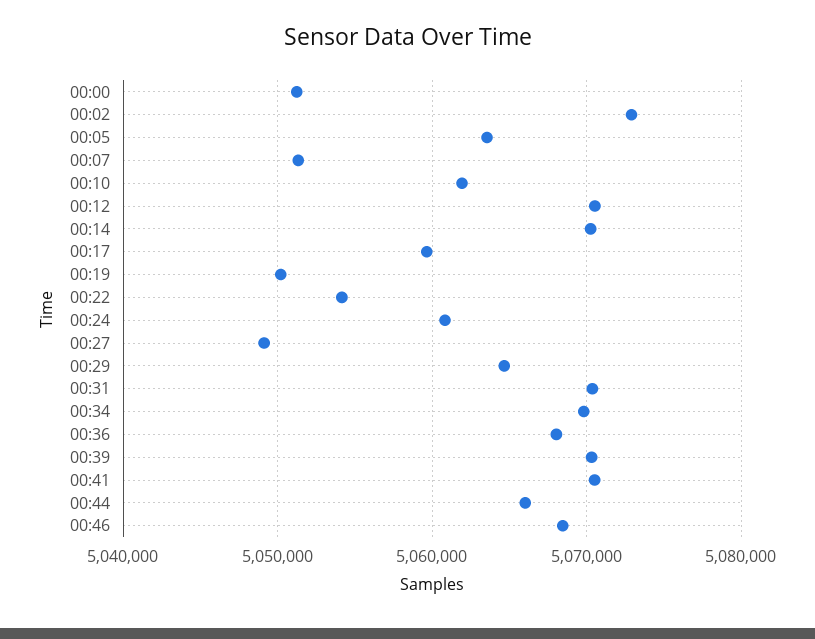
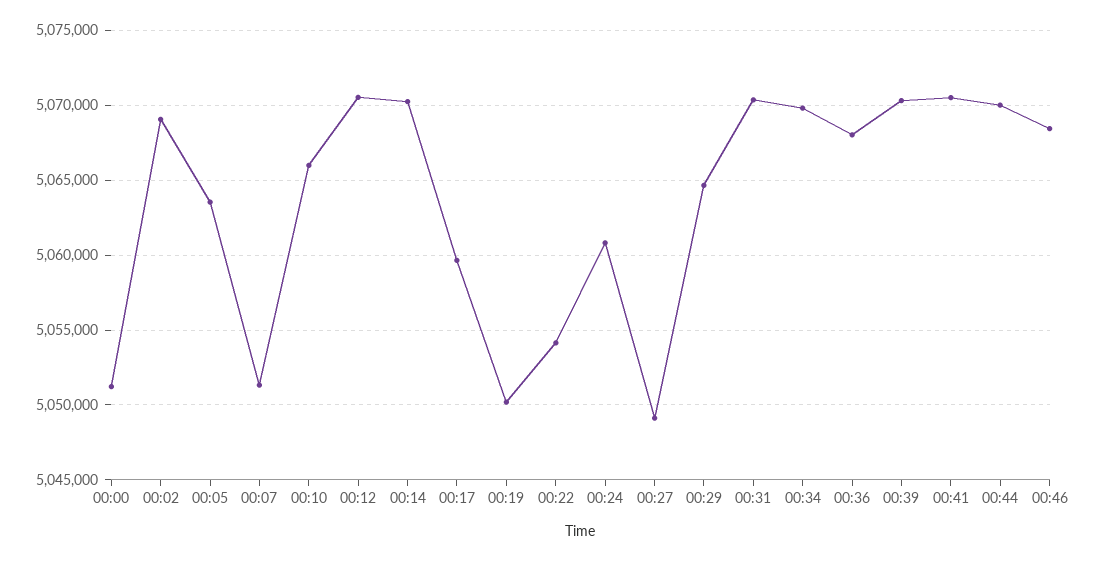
  {
    "00:00": 5051000,
-   "00:02": 5073000,
+   "00:02": 5069000,
    "00:05": 5063500,
    "00:07": 5051500,
-   "00:10": 5062000,
+   "00:10": 5066000,
    "00:12": 5070500,
    "00:14": 5070000,
    "00:17": 5059500,
    "00:19": 5050000,
    "00:22": 5054000,
    "00:24": 5061000,
    "00:27": 5049000,
    "00:29": 5064500,
    "00:31": 5070500,
    "00:34": 5070000,
    "00:36": 5068000,
    "00:39": 5070500,
    "00:41": 5070500,
-   "00:44": 5066000,
+   "00:44": 5070000,
    "00:46": 5068500
  }

